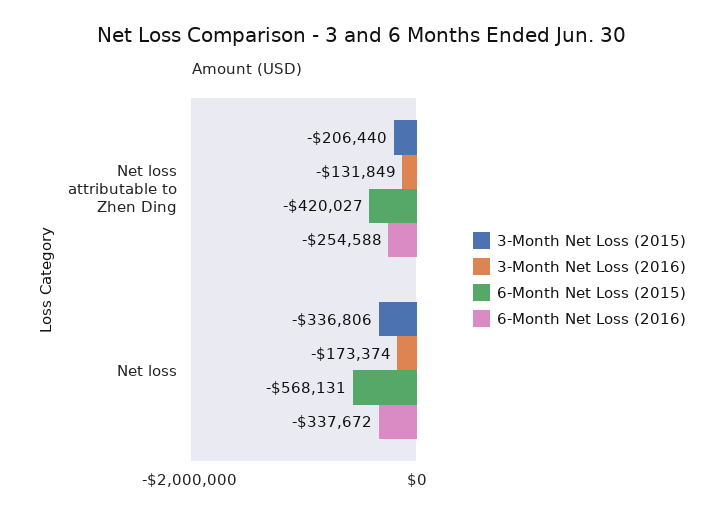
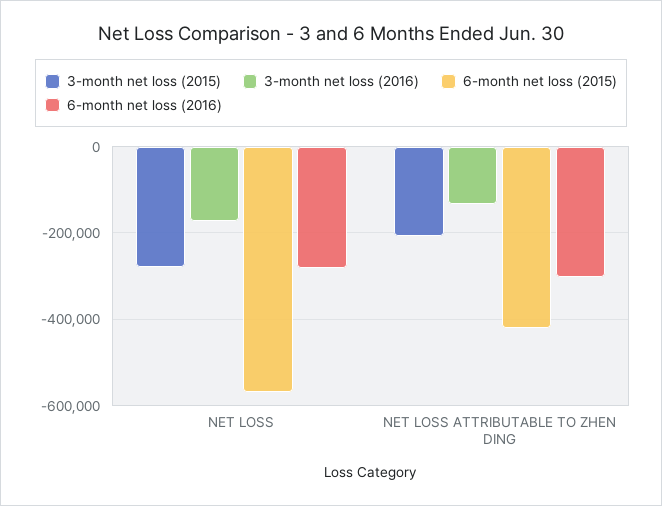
  {
    "3-Month Net Loss (2015)": {
      "Net loss attributable to Zhen Ding": -206440,
-     "Net loss": -336806
+     "Net loss": -280000
    },
    "3-Month Net Loss (2016)": {
      "Net loss attributable to Zhen Ding": -131849,
      "Net loss": -173374
    },
    "6-Month Net Loss (2015)": {
      "Net loss attributable to Zhen Ding": -420027,
      "Net loss": -568131
    },
    "6-Month Net Loss (2016)": {
-     "Net loss attributable to Zhen Ding": -254588,
+     "Net loss attributable to Zhen Ding": -300000,
-     "Net loss": -337672
+     "Net loss": -280000
    }
  }

